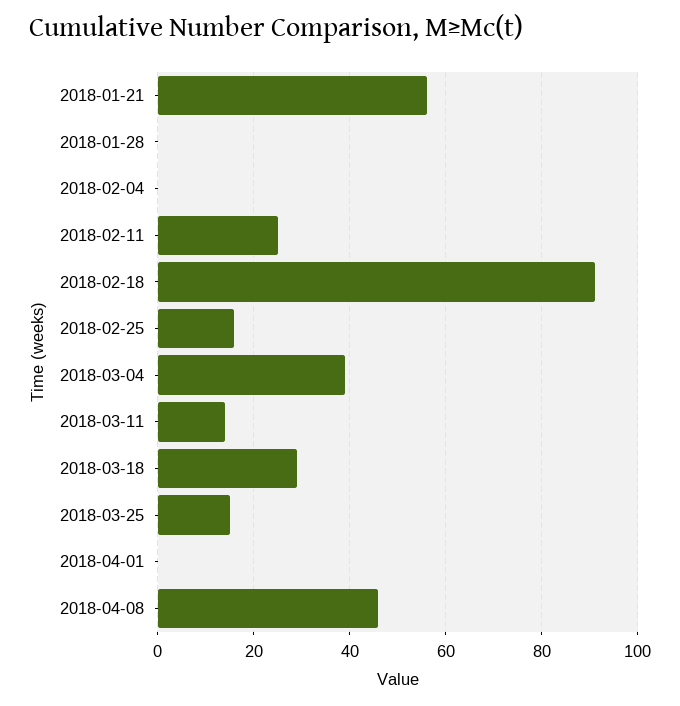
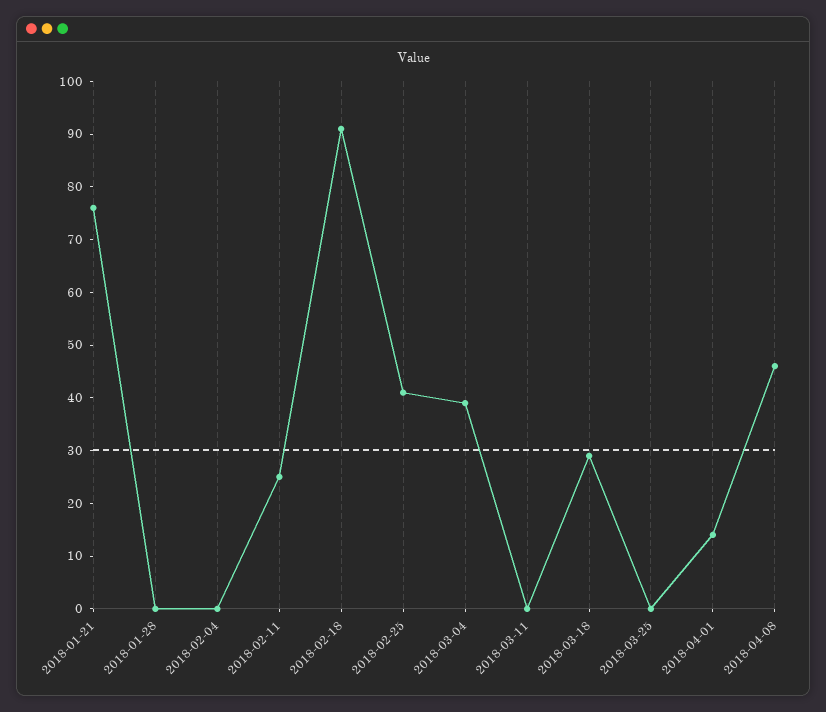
  {
-   "2018-01-21": 55,
+   "2018-01-21": 75,
    "2018-01-28": 0,
    "2018-02-04": 0,
    "2018-02-11": 25,
    "2018-02-18": 90,
-   "2018-02-25": 15,
+   "2018-02-25": 40,
    "2018-03-04": 40,
-   "2018-03-11": 15,
+   "2018-03-11": 0,
    "2018-03-18": 30,
-   "2018-03-25": 15,
+   "2018-03-25": 0,
-   "2018-04-01": 0,
+   "2018-04-01": 15,
    "2018-04-08": 45
  }

